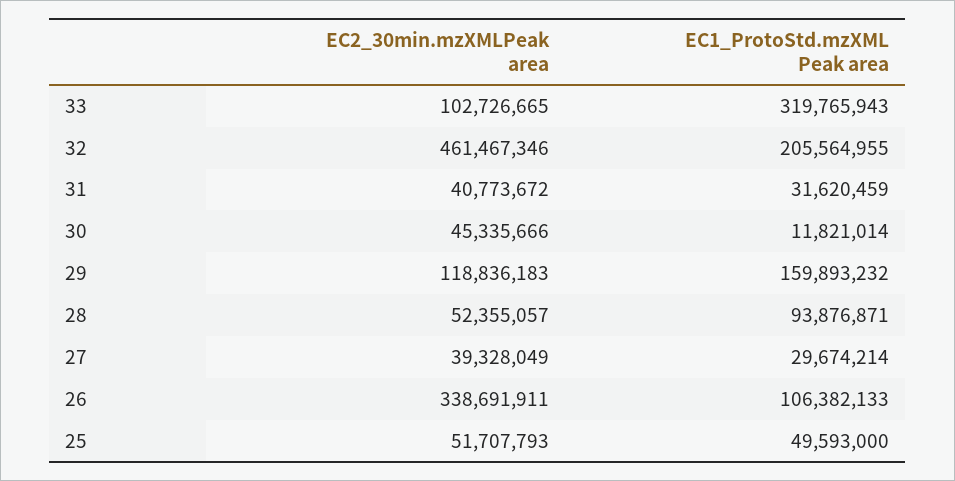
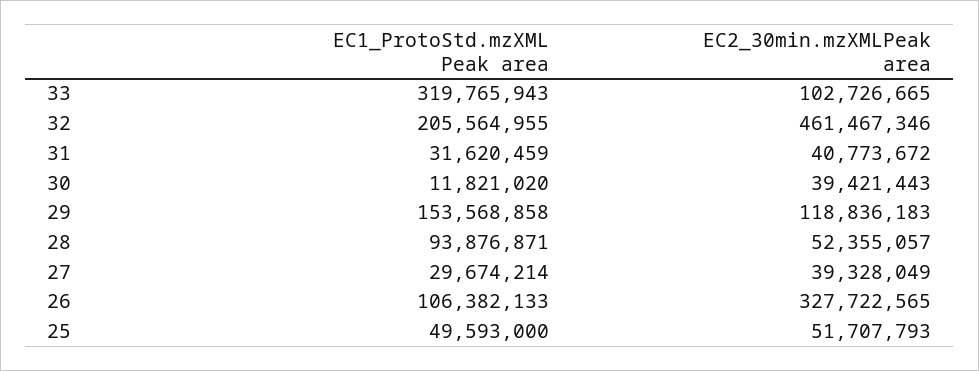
  {
    "EC2_30min.mzXMLPeak area": {
      "33": 102726665,
      "32": 461467346,
      "31": 40773672,
-     "30": 45335666,
+     "30": 39421443,
      "29": 118836183,
      "28": 52355057,
      "27": 39328049,
-     "26": 338691911,
+     "26": 327722565,
      "25": 51707793
    },
    "EC1_ProtoStd.mzXML Peak area": {
      "33": 319765943,
      "32": 205564955,
      "31": 31620459,
-     "30": 11821014,
+     "30": 11821020,
-     "29": 159893232,
+     "29": 153568858,
      "28": 93876871,
      "27": 29674214,
      "26": 106382133,
      "25": 49593000
    }
  }

